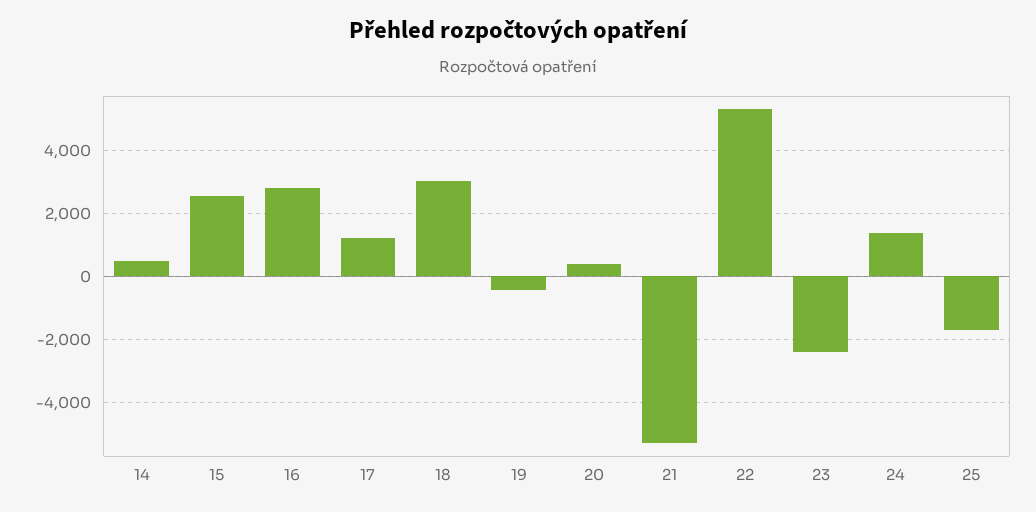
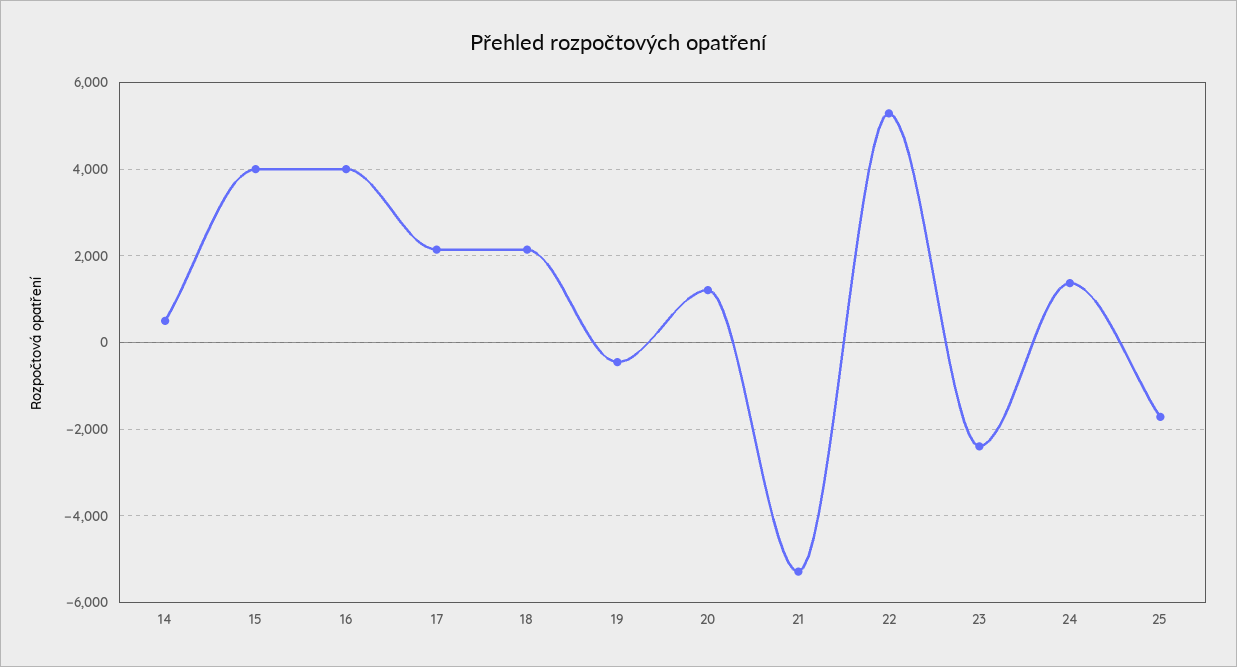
  {
    "14": 600,
-   "15": 2600,
+   "15": 4000,
-   "16": 2800,
+   "16": 4000,
-   "17": 1200,
+   "17": 2200,
-   "18": 3000,
+   "18": 2200,
    "19": -400,
-   "20": 400,
+   "20": 1200,
    "21": -5200,
    "22": 5200,
    "23": -2400,
    "24": 1400,
    "25": -1800
  }

